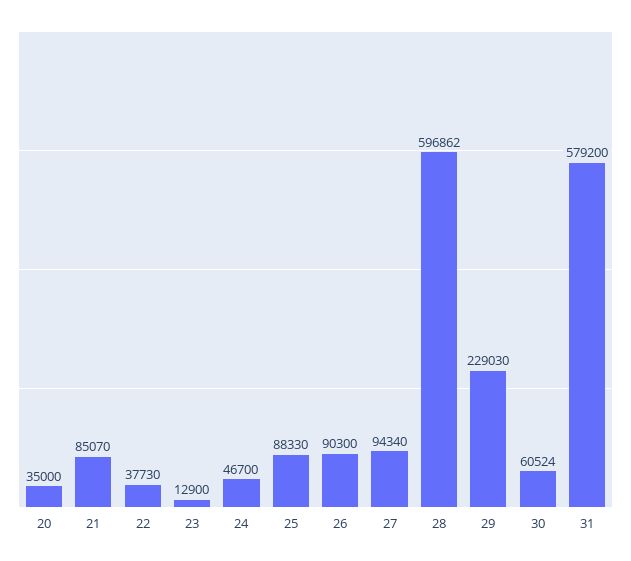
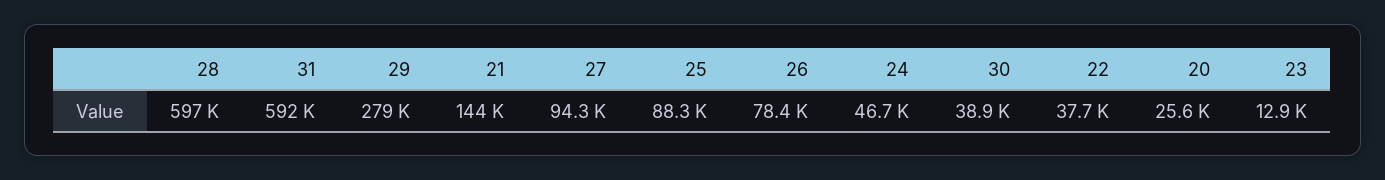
  {
-   "20": 35000,
+   "20": 25600,
-   "21": 85070,
+   "21": 144000,
    "22": 37730,
    "23": 12900,
    "24": 46700,
    "25": 88330,
-   "26": 90300,
+   "26": 78400,
    "27": 94340,
    "28": 596862,
-   "29": 229030,
+   "29": 279000,
-   "30": 60524,
+   "30": 38900,
-   "31": 579200
+   "31": 592000
  }

